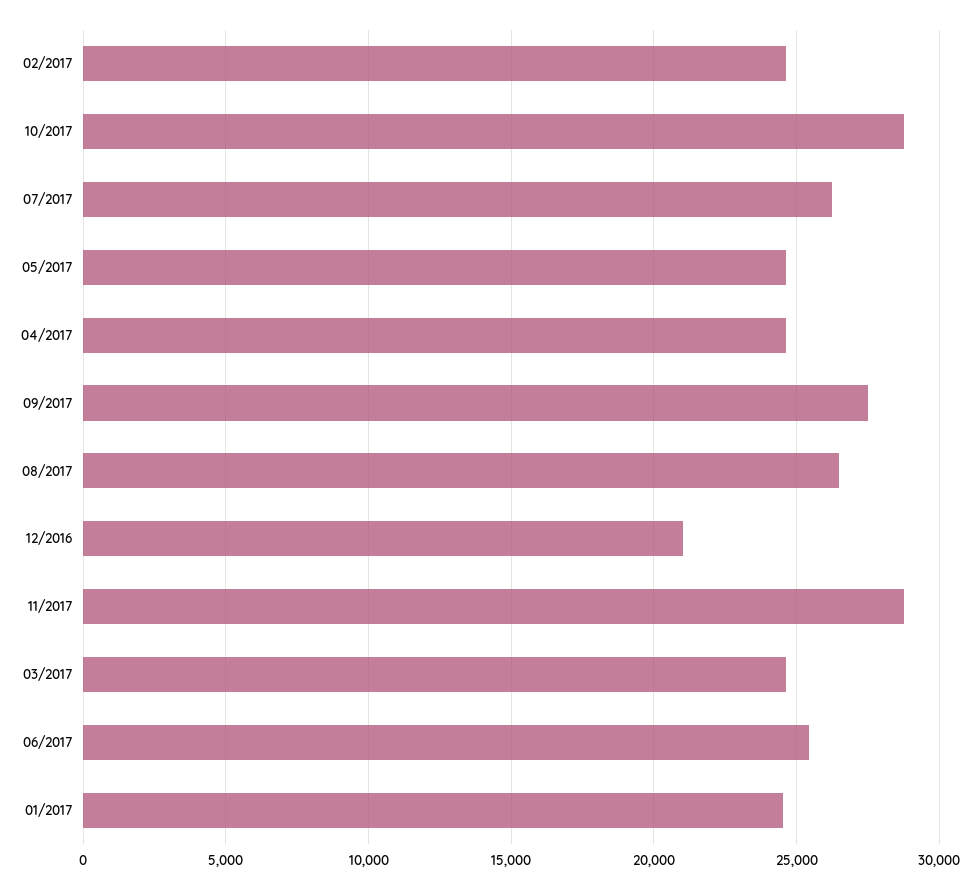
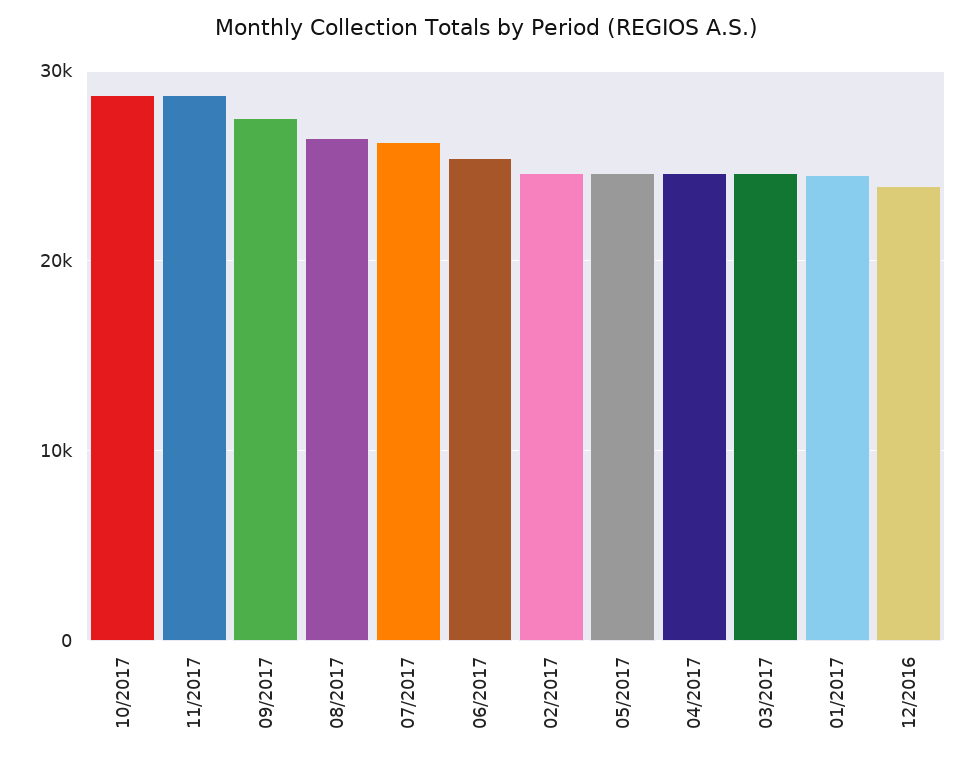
  {
    "02/2017": 24500,
    "10/2017": 29000,
    "07/2017": 26500,
    "05/2017": 24500,
    "04/2017": 24500,
    "09/2017": 27500,
    "08/2017": 26500,
-   "12/2016": 21000,
+   "12/2016": 24000,
    "11/2017": 29000,
    "03/2017": 24500,
    "06/2017": 25500,
    "01/2017": 24500
  }

